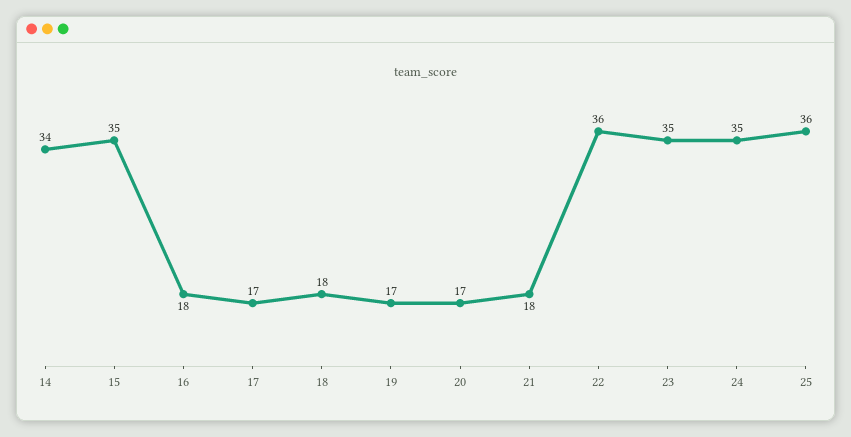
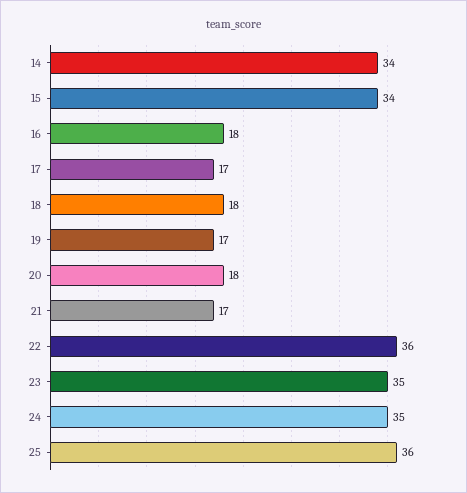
  {
    "14": 34,
-   "15": 35,
+   "15": 34,
    "16": 18,
    "17": 17,
    "18": 18,
    "19": 17,
-   "20": 17,
+   "20": 18,
-   "21": 18,
+   "21": 17,
    "22": 36,
    "23": 35,
    "24": 35,
    "25": 36
  }

